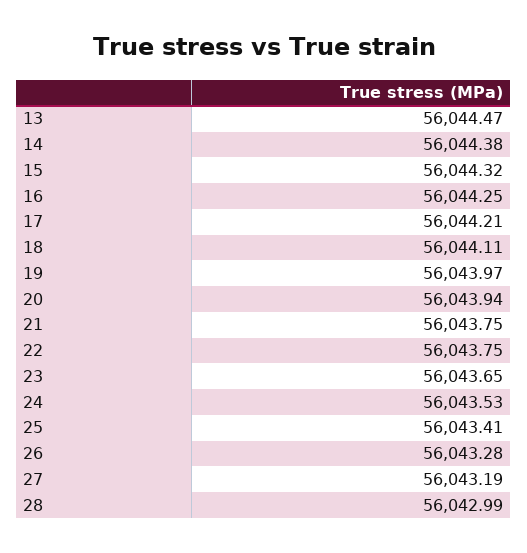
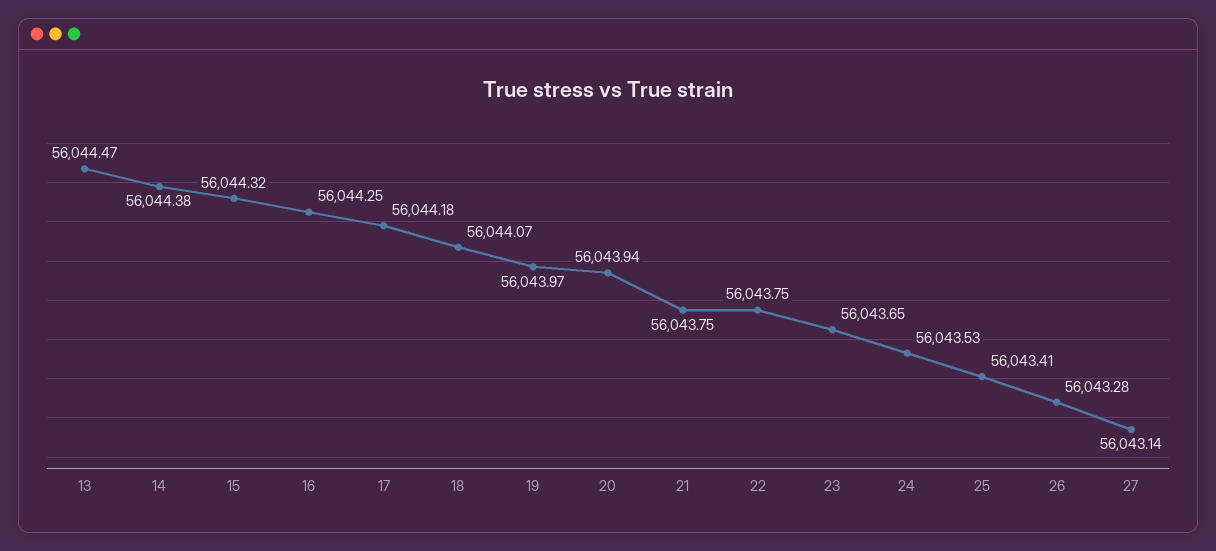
  {
    "13": 56044.47,
    "14": 56044.38,
    "15": 56044.32,
    "16": 56044.25,
-   "17": 56044.21,
+   "17": 56044.18,
-   "18": 56044.11,
+   "18": 56044.07,
    "19": 56043.97,
    "20": 56043.94,
    "21": 56043.75,
    "22": 56043.75,
    "23": 56043.65,
    "24": 56043.53,
    "25": 56043.41,
    "26": 56043.28,
-   "27": 56043.19,
+   "27": 56043.14
-   "28": 56042.99
  }

